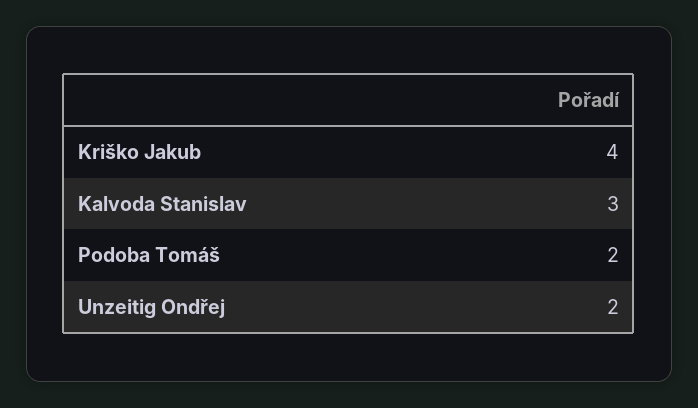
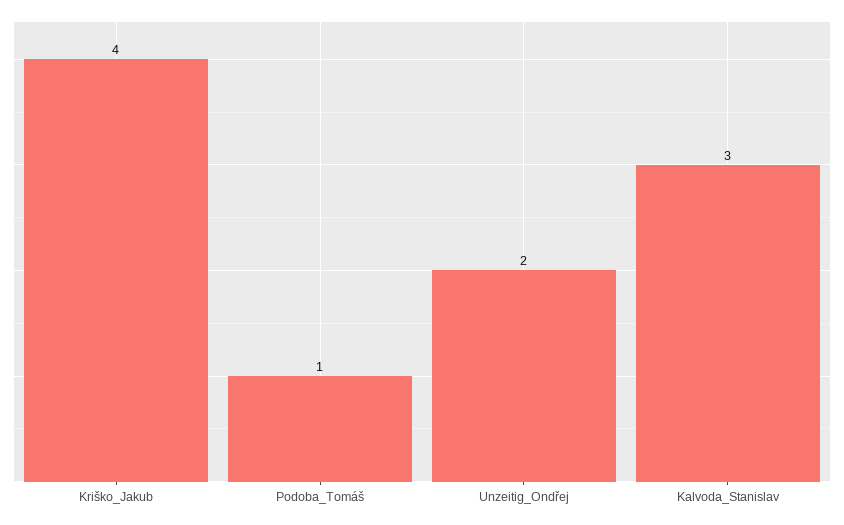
  {
    "Kriško Jakub": 4,
    "Kalvoda Stanislav": 3,
-   "Podoba Tomáš": 2,
+   "Podoba Tomáš": 1,
    "Unzeitig Ondřej": 2
  }

